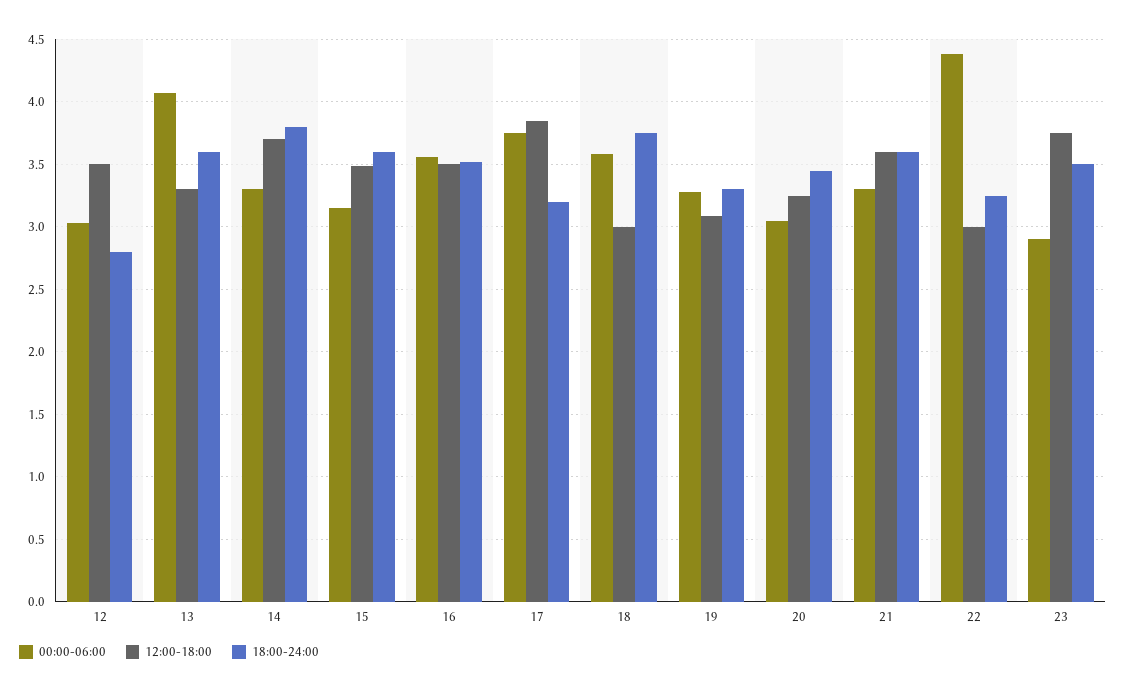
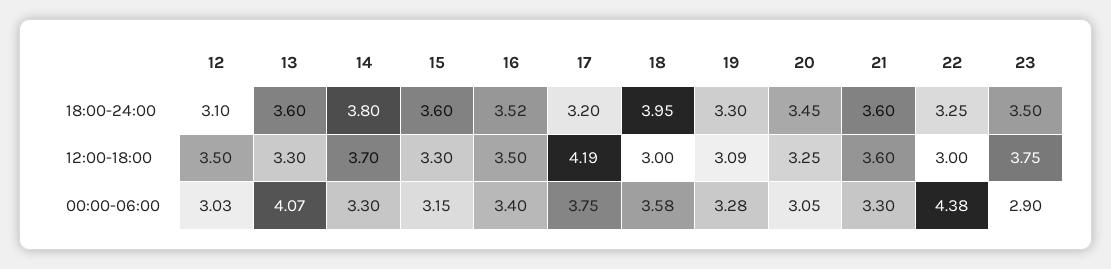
  {
    "00:00-06:00": {
      "12": 3.03,
      "13": 4.07,
      "14": 3.3,
      "15": 3.15,
-     "16": 3.55,
+     "16": 3.4,
      "17": 3.75,
      "18": 3.58,
      "19": 3.28,
      "20": 3.05,
      "21": 3.3,
      "22": 4.38,
      "23": 2.9
    },
    "12:00-18:00": {
      "12": 3.5,
      "13": 3.3,
      "14": 3.7,
-     "15": 3.5,
+     "15": 3.3,
      "16": 3.5,
-     "17": 3.85,
+     "17": 4.19,
      "18": 3,
      "19": 3.09,
      "20": 3.25,
      "21": 3.6,
      "22": 3,
      "23": 3.75
    },
    "18:00-24:00": {
-     "12": 2.8,
+     "12": 3.1,
      "13": 3.6,
      "14": 3.8,
      "15": 3.6,
      "16": 3.52,
      "17": 3.2,
-     "18": 3.75,
+     "18": 3.95,
      "19": 3.3,
      "20": 3.45,
      "21": 3.6,
      "22": 3.25,
      "23": 3.5
    }
  }

